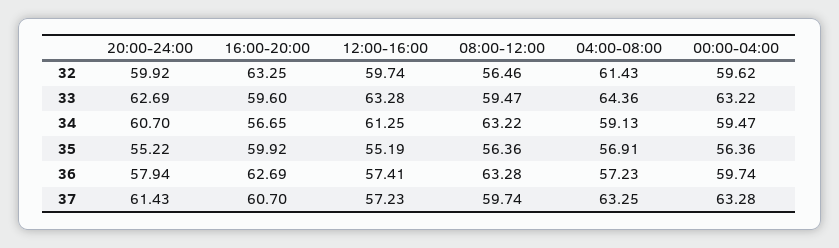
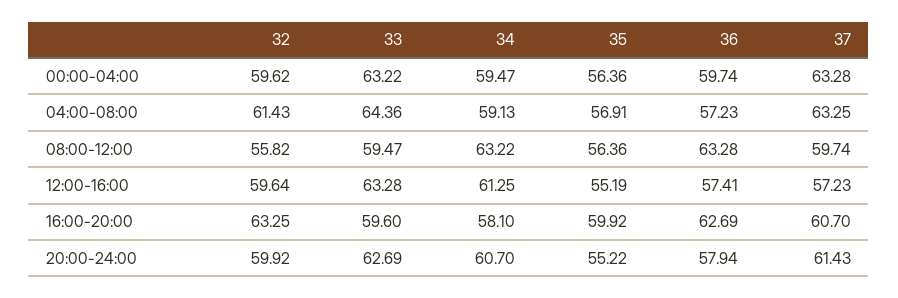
  {
    "20:00-24:00": {
      "32": 59.92,
      "33": 62.69,
      "34": 60.7,
      "35": 55.22,
      "36": 57.94,
      "37": 61.43
    },
    "16:00-20:00": {
      "32": 63.25,
      "33": 59.6,
-     "34": 56.65,
+     "34": 58.1,
      "35": 59.92,
      "36": 62.69,
      "37": 60.7
    },
    "12:00-16:00": {
-     "32": 59.74,
+     "32": 59.64,
      "33": 63.28,
      "34": 61.25,
      "35": 55.19,
      "36": 57.41,
      "37": 57.23
    },
    "08:00-12:00": {
-     "32": 56.46,
+     "32": 55.82,
      "33": 59.47,
      "34": 63.22,
      "35": 56.36,
      "36": 63.28,
      "37": 59.74
    },
    "04:00-08:00": {
      "32": 61.43,
      "33": 64.36,
      "34": 59.13,
      "35": 56.91,
      "36": 57.23,
      "37": 63.25
    },
    "00:00-04:00": {
      "32": 59.62,
      "33": 63.22,
      "34": 59.47,
      "35": 56.36,
      "36": 59.74,
      "37": 63.28
    }
  }

